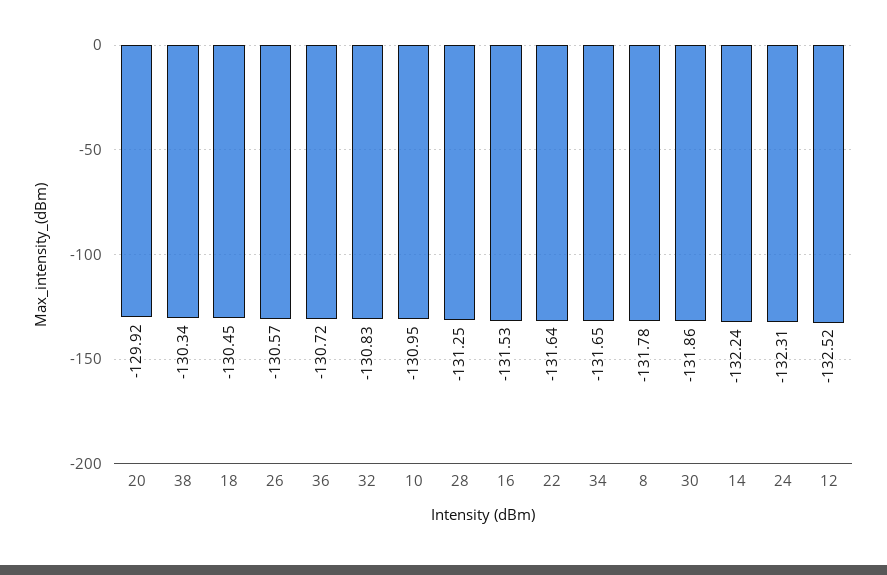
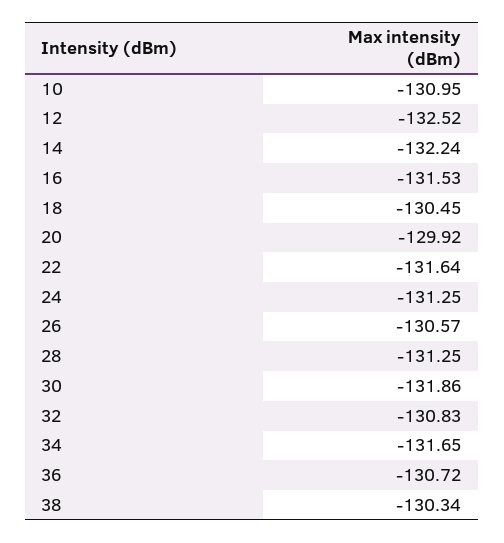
  {
    "20": -129.92,
    "38": -130.34,
    "18": -130.45,
    "26": -130.57,
    "36": -130.72,
    "32": -130.83,
    "10": -130.95,
    "28": -131.25,
    "16": -131.53,
    "22": -131.64,
    "34": -131.65,
-   "8": -131.78,
    "30": -131.86,
    "14": -132.24,
-   "24": -132.31,
+   "24": -131.25,
    "12": -132.52
  }

